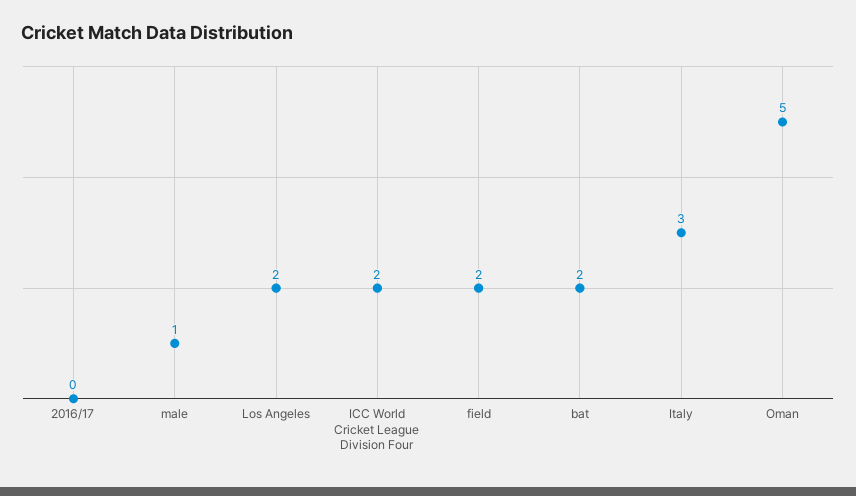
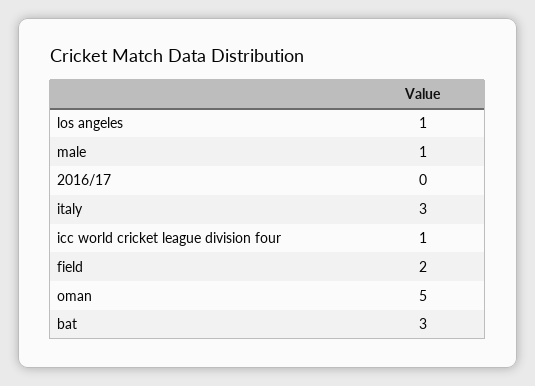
  {
    "2016/17": 0,
    "male": 1,
-   "Los Angeles": 2,
+   "Los Angeles": 1,
-   "ICC World Cricket League Division Four": 2,
+   "ICC World Cricket League Division Four": 1,
    "field": 2,
-   "bat": 2,
+   "bat": 3,
    "Italy": 3,
    "Oman": 5
  }

